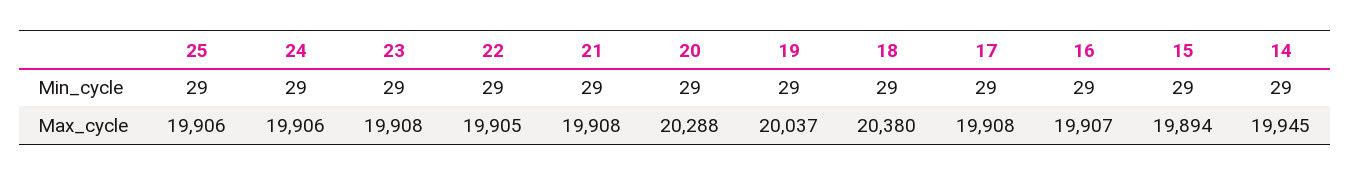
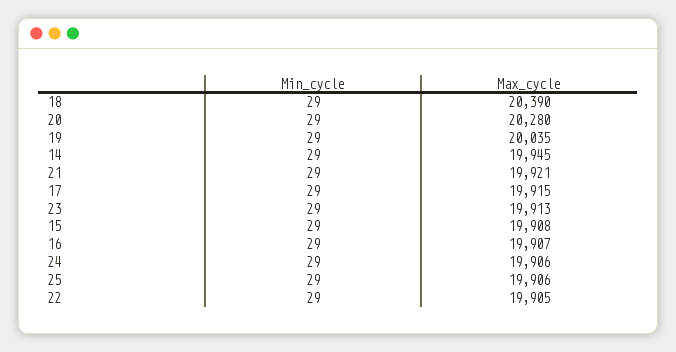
  {
    "25": {
      "Min_cycle": 29,
      "Max_cycle": 19906
    },
    "24": {
      "Min_cycle": 29,
      "Max_cycle": 19906
    },
    "23": {
      "Min_cycle": 29,
-     "Max_cycle": 19908
+     "Max_cycle": 19913
    },
    "22": {
      "Min_cycle": 29,
      "Max_cycle": 19905
    },
    "21": {
      "Min_cycle": 29,
-     "Max_cycle": 19908
+     "Max_cycle": 19921
    },
    "20": {
      "Min_cycle": 29,
-     "Max_cycle": 20288
+     "Max_cycle": 20280
    },
    "19": {
      "Min_cycle": 29,
-     "Max_cycle": 20037
+     "Max_cycle": 20035
    },
    "18": {
      "Min_cycle": 29,
-     "Max_cycle": 20380
+     "Max_cycle": 20390
    },
    "17": {
      "Min_cycle": 29,
-     "Max_cycle": 19908
+     "Max_cycle": 19915
    },
    "16": {
      "Min_cycle": 29,
      "Max_cycle": 19907
    },
    "15": {
      "Min_cycle": 29,
-     "Max_cycle": 19894
+     "Max_cycle": 19908
    },
    "14": {
      "Min_cycle": 29,
      "Max_cycle": 19945
    }
  }

